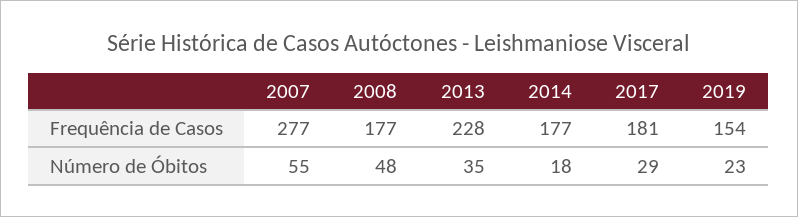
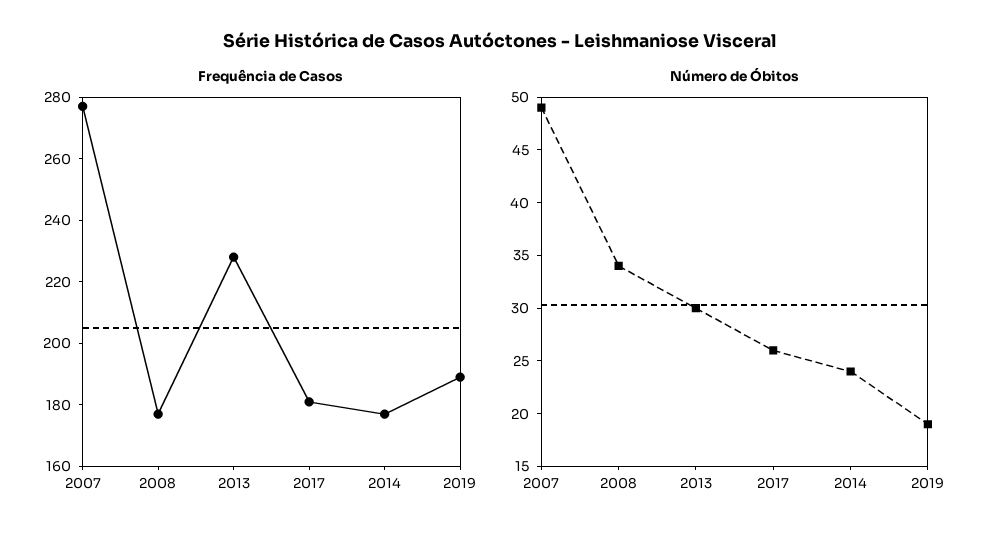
  {
    "Frequência de Casos": {
      "2007": 277,
      "2008": 177,
      "2013": 228,
      "2014": 177,
      "2017": 181,
-     "2019": 154
+     "2019": 190
    },
    "Número de Óbitos": {
-     "2007": 55,
+     "2007": 49,
-     "2008": 48,
+     "2008": 34,
-     "2013": 35,
+     "2013": 30,
-     "2014": 18,
+     "2014": 24,
-     "2017": 29,
+     "2017": 26,
-     "2019": 23
+     "2019": 19
    }
  }

